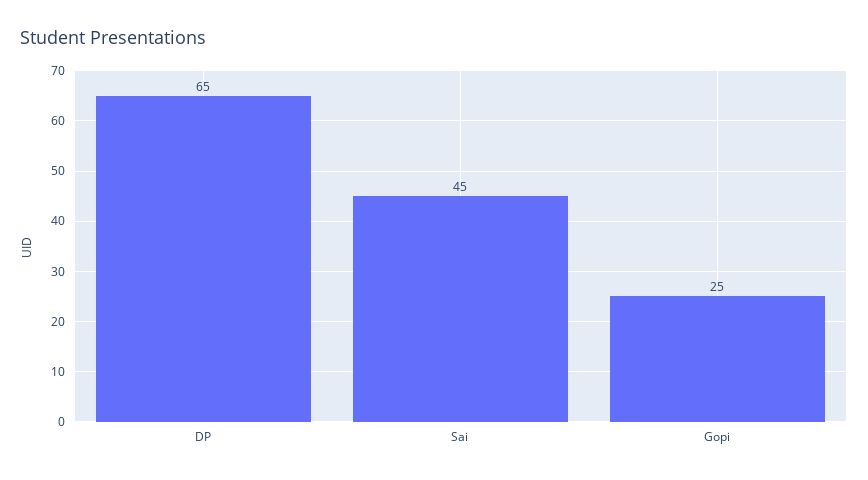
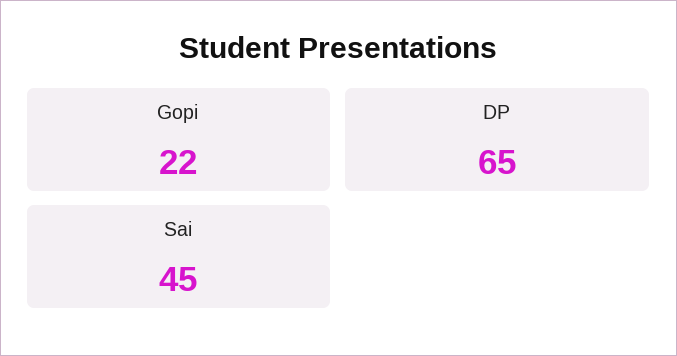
  {
    "DP": 65,
    "Sai": 45,
-   "Gopi": 25
+   "Gopi": 22
  }

